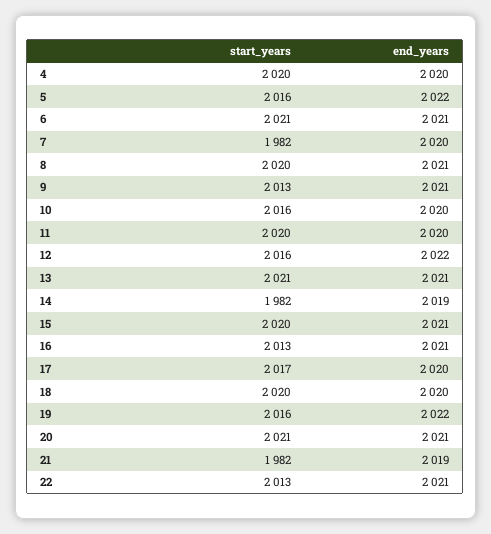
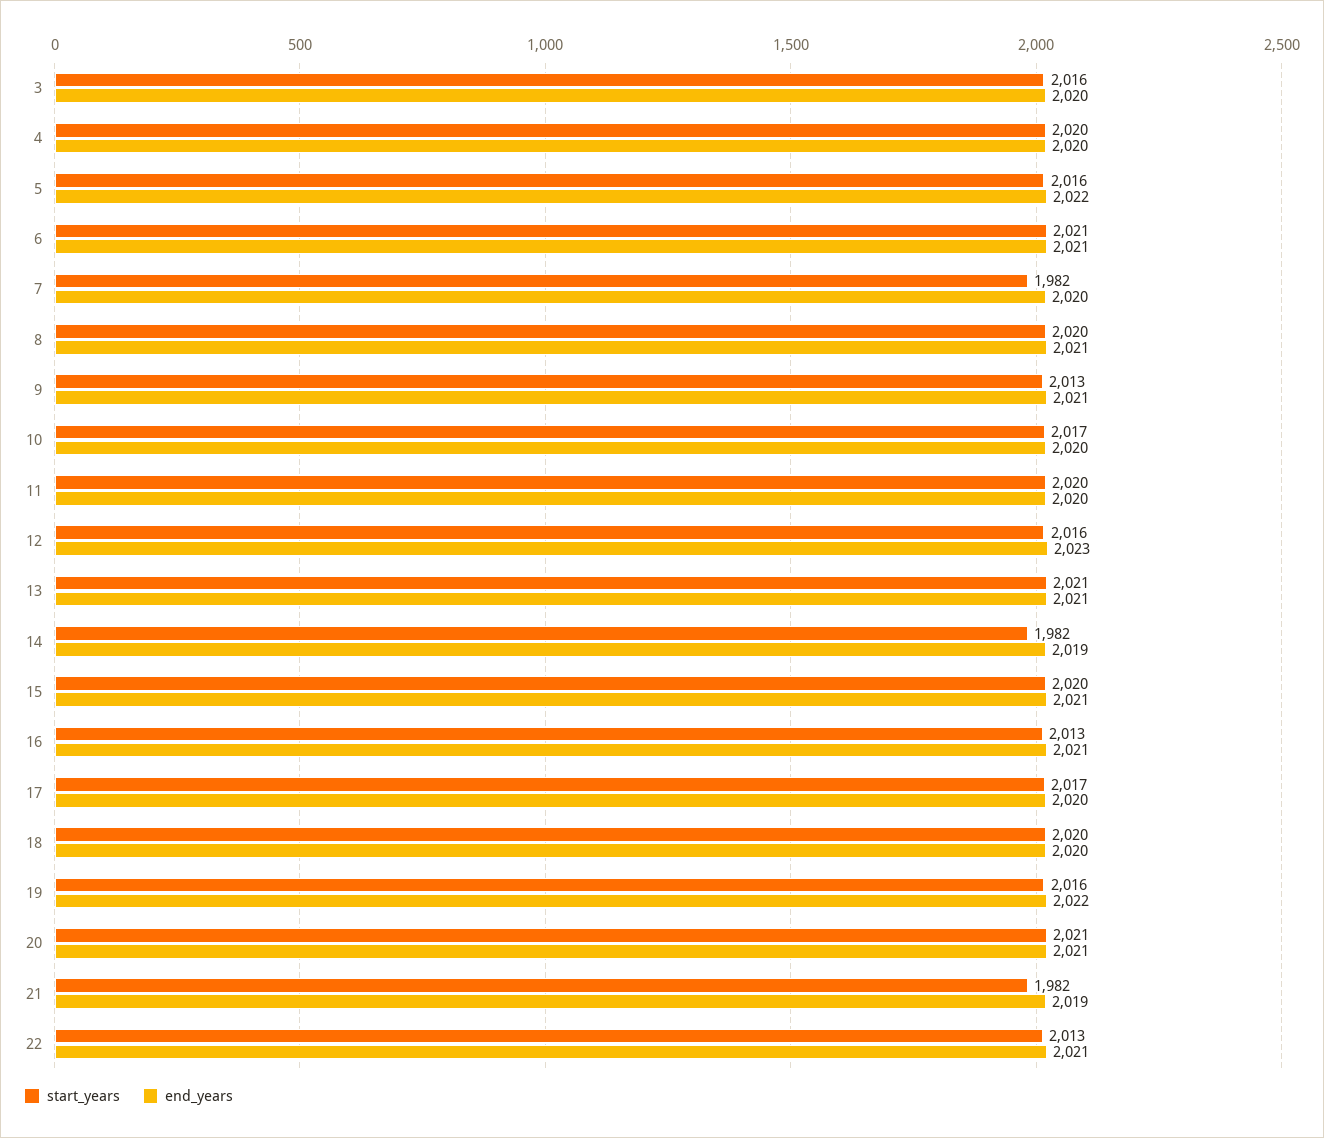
  {
    "start_years": {
      "4": 2020,
      "5": 2016,
      "6": 2021,
      "7": 1982,
      "8": 2020,
      "9": 2013,
-     "10": 2016,
+     "10": 2017,
      "11": 2020,
      "12": 2016,
      "13": 2021,
      "14": 1982,
      "15": 2020,
      "16": 2013,
      "17": 2017,
      "18": 2020,
      "19": 2016,
      "20": 2021,
      "21": 1982,
-     "22": 2013
+     "22": 2013,
+     "3": 2016
    },
    "end_years": {
      "4": 2020,
      "5": 2022,
      "6": 2021,
      "7": 2020,
      "8": 2021,
      "9": 2021,
      "10": 2020,
      "11": 2020,
-     "12": 2022,
+     "12": 2023,
      "13": 2021,
      "14": 2019,
      "15": 2021,
      "16": 2021,
      "17": 2020,
      "18": 2020,
      "19": 2022,
      "20": 2021,
      "21": 2019,
-     "22": 2021
+     "22": 2021,
+     "3": 2020
    }
  }

